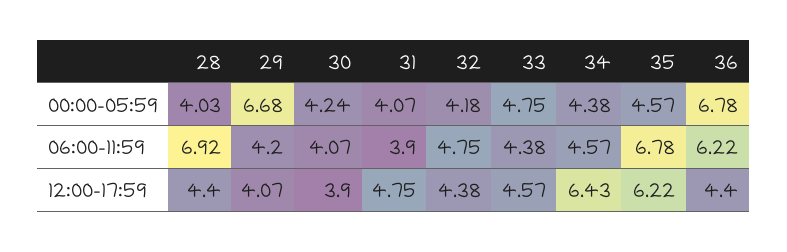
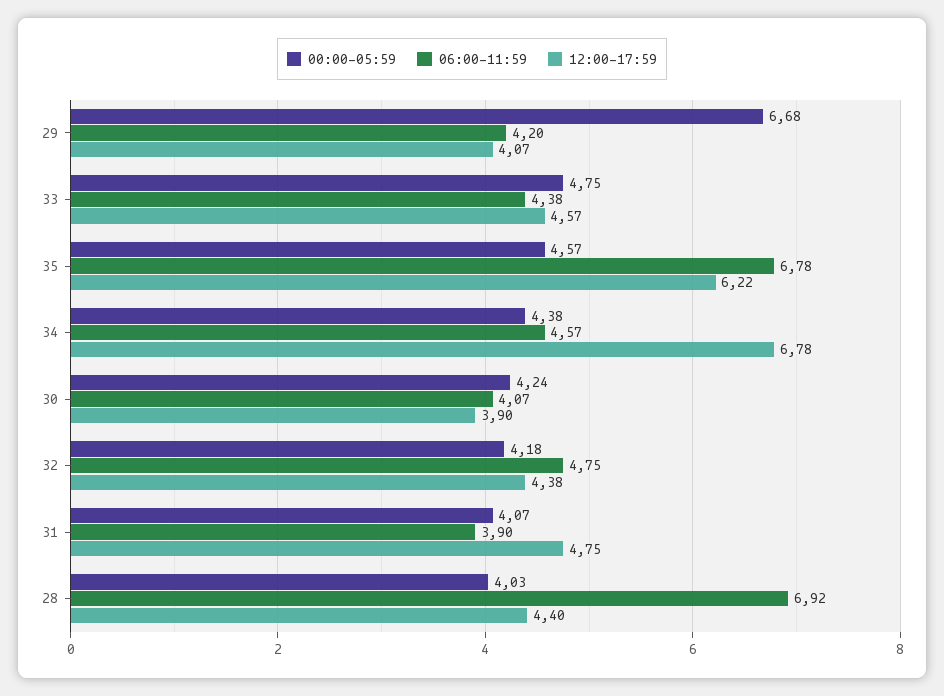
  {
    "00:00-05:59": {
      "28": 4.03,
      "29": 6.68,
      "30": 4.24,
      "31": 4.07,
      "32": 4.18,
      "33": 4.75,
      "34": 4.38,
-     "35": 4.57,
+     "35": 4.57
-     "36": 6.78
    },
    "06:00-11:59": {
      "28": 6.92,
      "29": 4.2,
      "30": 4.07,
      "31": 3.9,
      "32": 4.75,
      "33": 4.38,
      "34": 4.57,
-     "35": 6.78,
+     "35": 6.78
-     "36": 6.22
    },
    "12:00-17:59": {
      "28": 4.4,
      "29": 4.07,
      "30": 3.9,
      "31": 4.75,
      "32": 4.38,
      "33": 4.57,
-     "34": 6.43,
+     "34": 6.78,
-     "35": 6.22,
+     "35": 6.22
-     "36": 4.4
    }
  }

